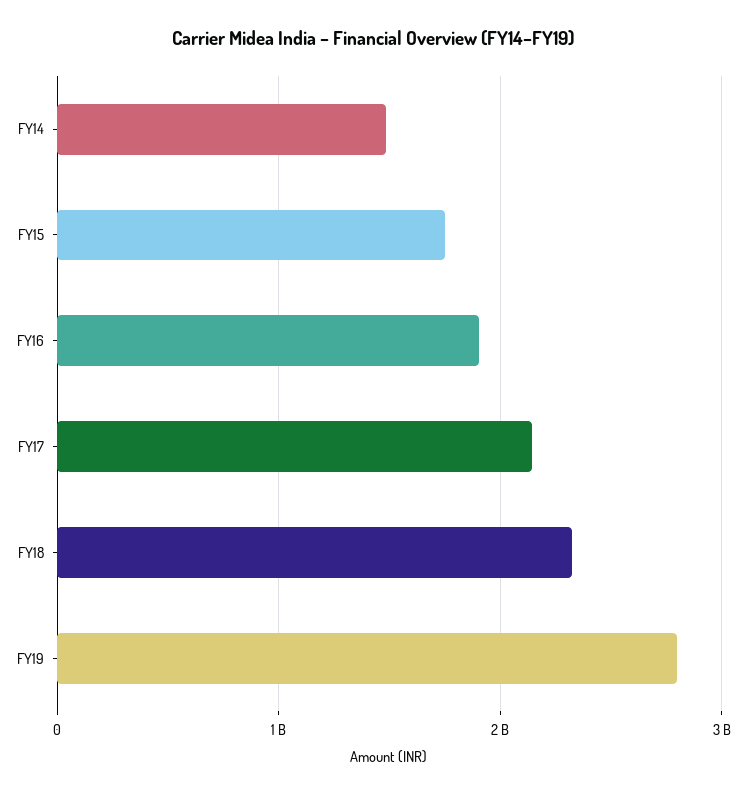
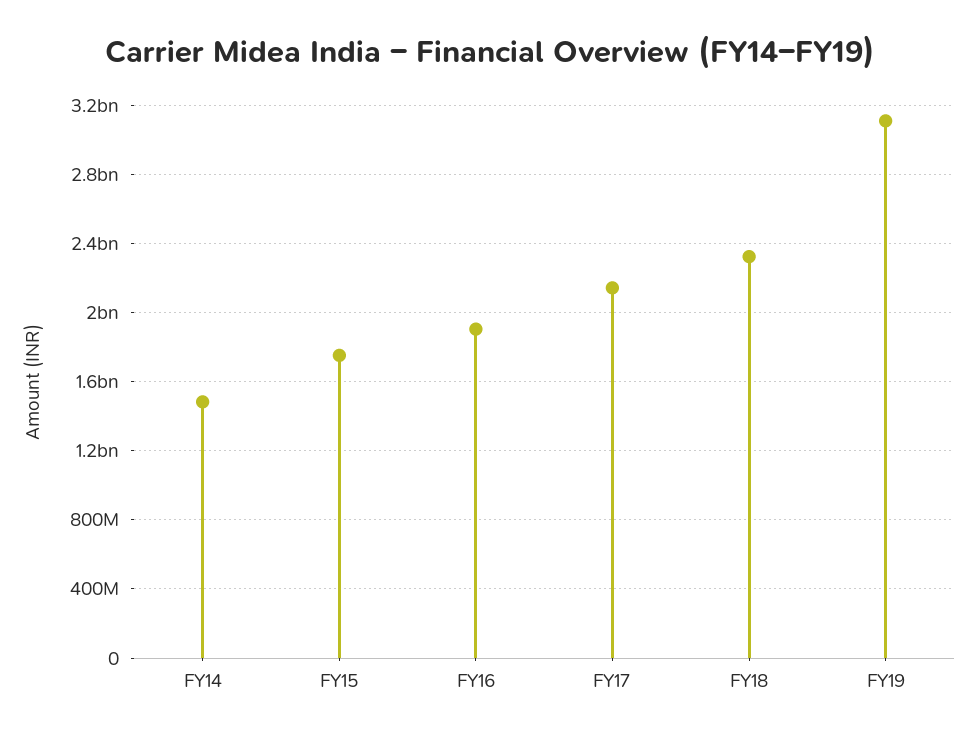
  {
    "FY14": 1500000000,
    "FY15": 1750000000,
    "FY16": 1900000000,
    "FY17": 2150000000,
    "FY18": 2300000000,
-   "FY19": 2800000000
+   "FY19": 3100000000
  }

